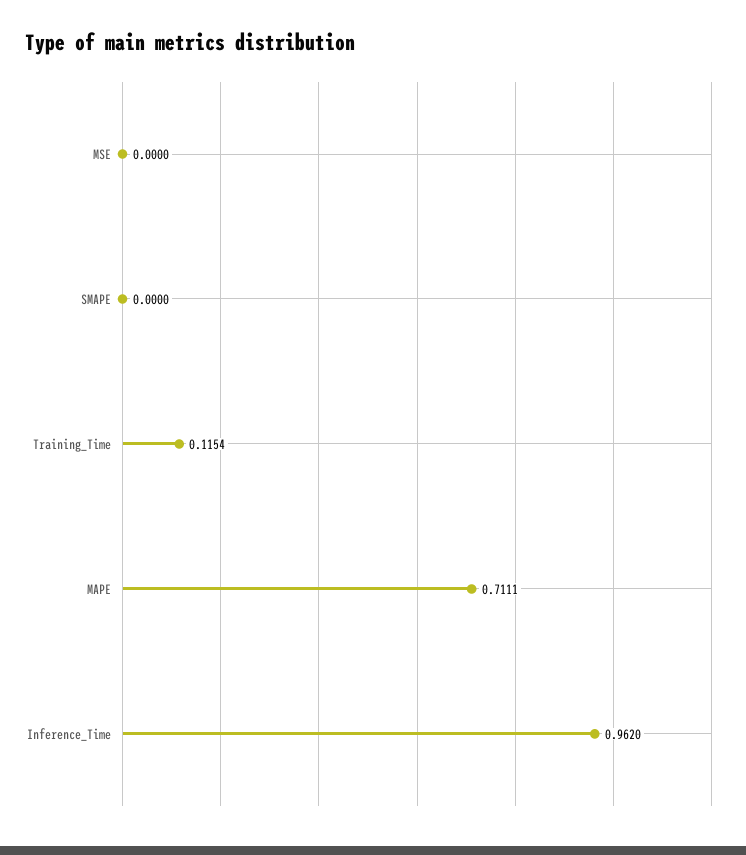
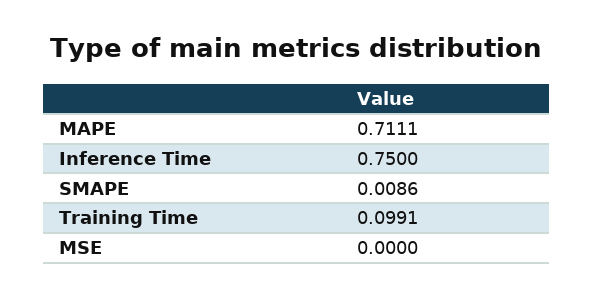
  {
    "MSE": 0,
-   "SMAPE": 0,
+   "SMAPE": 0.0086,
-   "Training_Time": 0.1154,
+   "Training_Time": 0.0991,
    "MAPE": 0.7111,
-   "Inference_Time": 0.962
+   "Inference_Time": 0.75
  }

